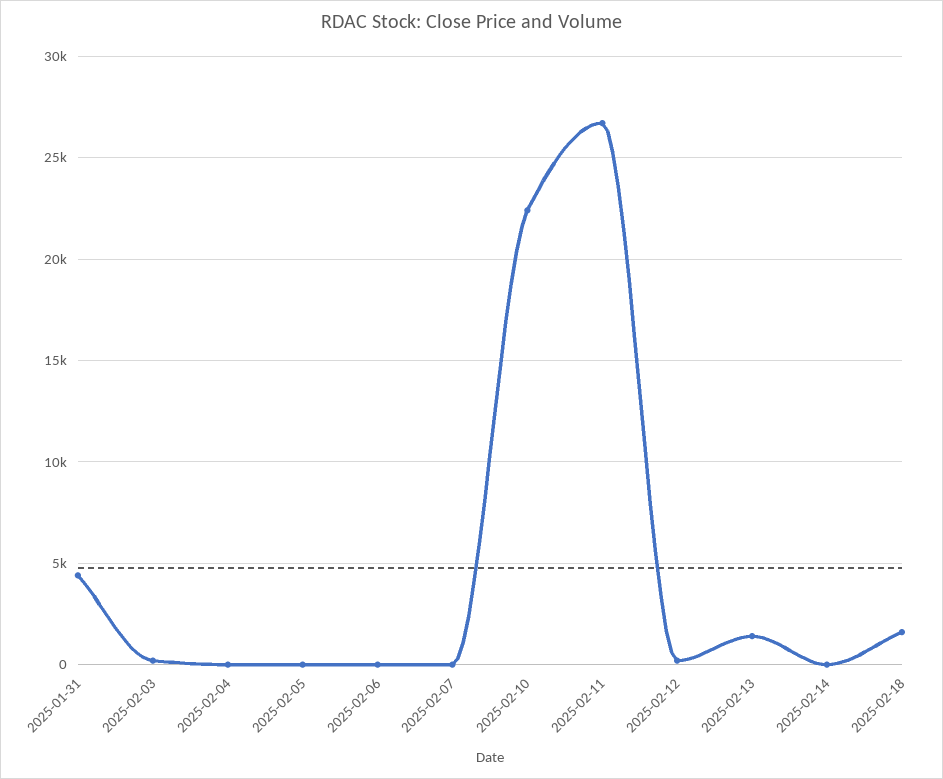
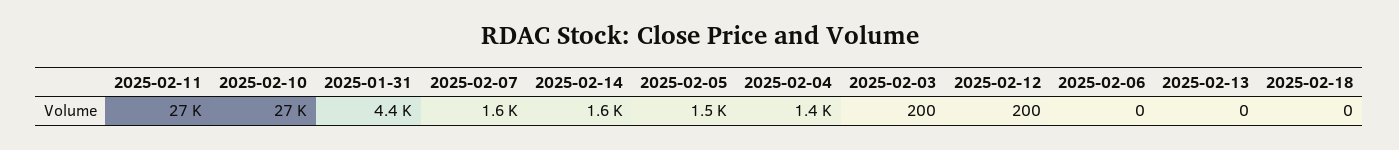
  {
    "2025-01-31": 4400,
    "2025-02-03": 200,
-   "2025-02-04": 0,
+   "2025-02-04": 1400,
-   "2025-02-05": 0,
+   "2025-02-05": 1500,
    "2025-02-06": 0,
-   "2025-02-07": 0,
+   "2025-02-07": 1600,
-   "2025-02-10": 22500,
+   "2025-02-10": 27000,
    "2025-02-11": 27000,
    "2025-02-12": 200,
-   "2025-02-13": 1500,
+   "2025-02-13": 0,
-   "2025-02-14": 0,
+   "2025-02-14": 1600,
-   "2025-02-18": 1500
+   "2025-02-18": 0
  }

